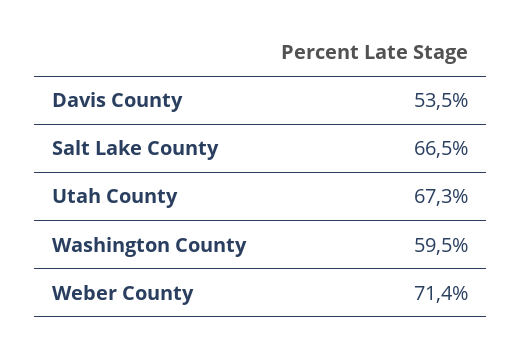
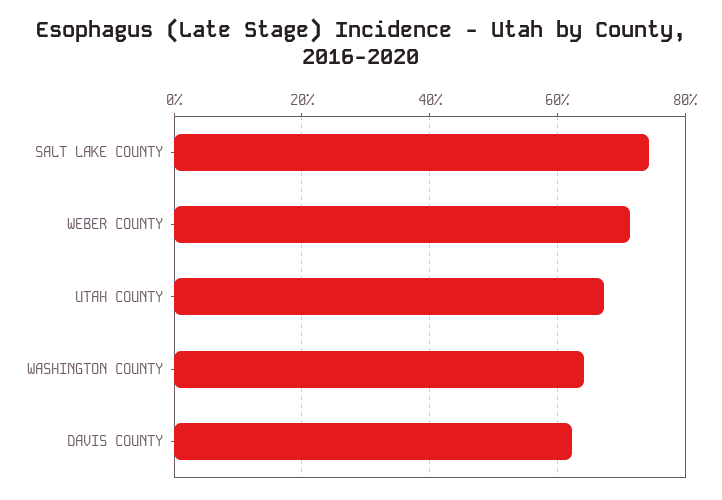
  {
-   "Davis County": 53.5,
+   "Davis County": 62,
-   "Salt Lake County": 66.5,
+   "Salt Lake County": 74,
    "Utah County": 67.3,
-   "Washington County": 59.5,
+   "Washington County": 64,
    "Weber County": 71.4
  }

